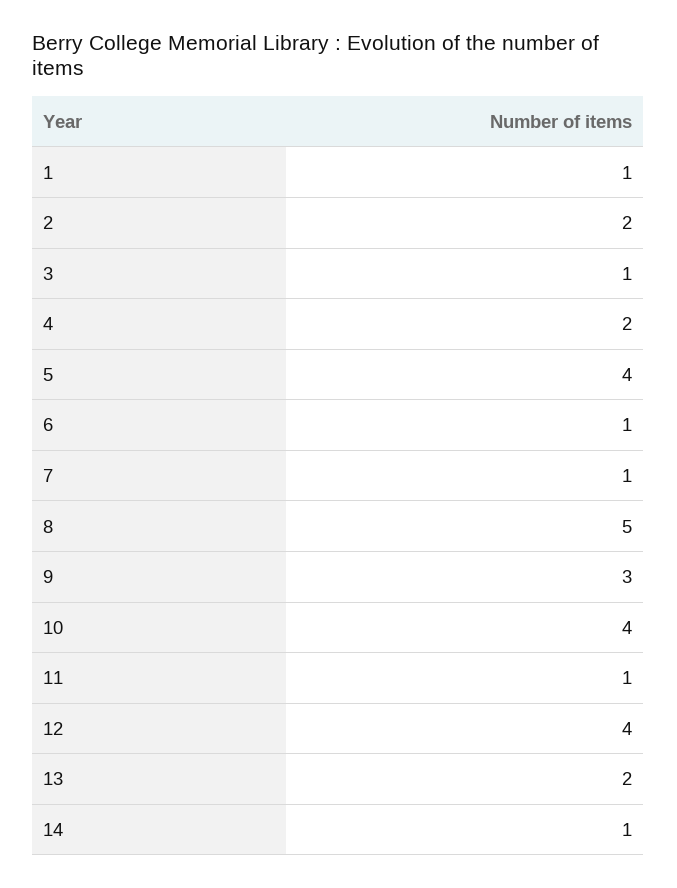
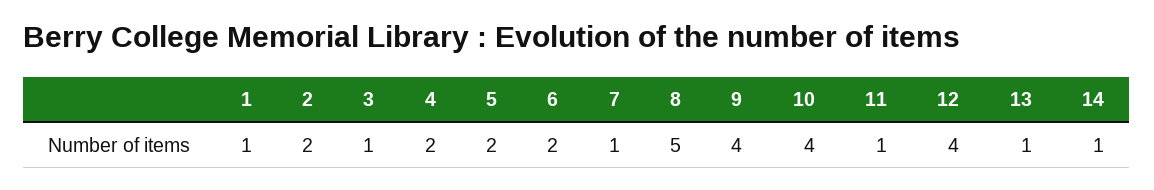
  {
    "1": 1,
    "2": 2,
    "3": 1,
    "4": 2,
-   "5": 4,
+   "5": 2,
-   "6": 1,
+   "6": 2,
    "7": 1,
    "8": 5,
-   "9": 3,
+   "9": 4,
    "10": 4,
    "11": 1,
    "12": 4,
-   "13": 2,
+   "13": 1,
    "14": 1
  }

